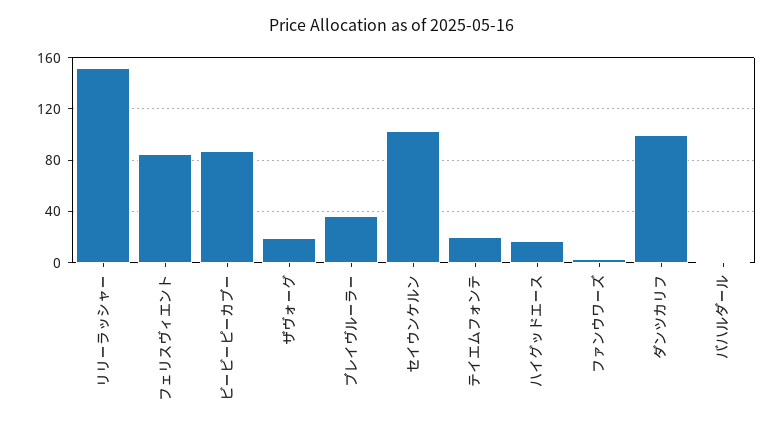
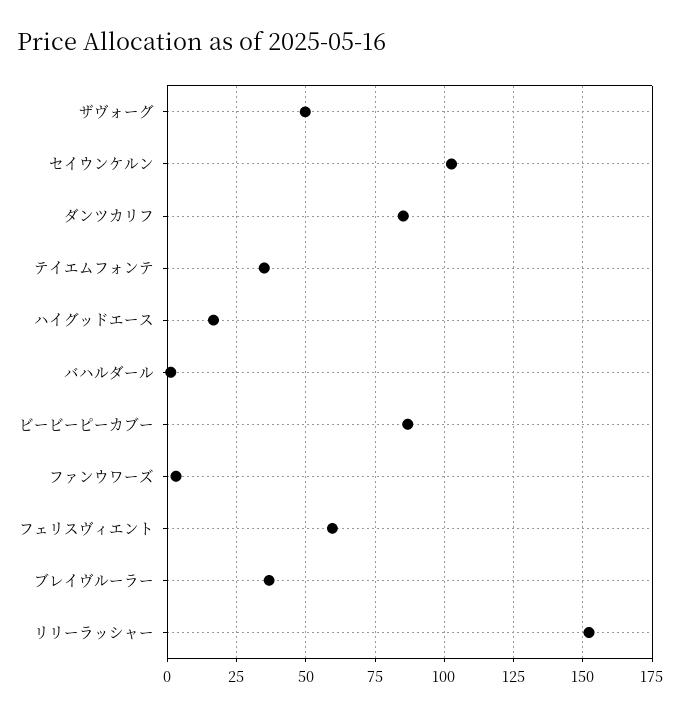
  {
    "リリーラッシャー": 152.5,
-   "フェリスヴィエント": 85,
+   "フェリスヴィエント": 60,
    "ビービーピーカブー": 87.5,
-   "ザヴォーグ": 20,
+   "ザヴォーグ": 50,
    "ブレイヴルーラー": 37.5,
    "セイウンケルン": 102.5,
-   "テイエムフォンテ": 20,
+   "テイエムフォンテ": 35,
    "ハイグッドエース": 17.5,
    "ファンウワーズ": 2.5,
-   "ダンツカリフ": 100,
+   "ダンツカリフ": 85,
    "バハルダール": 2.5
  }

